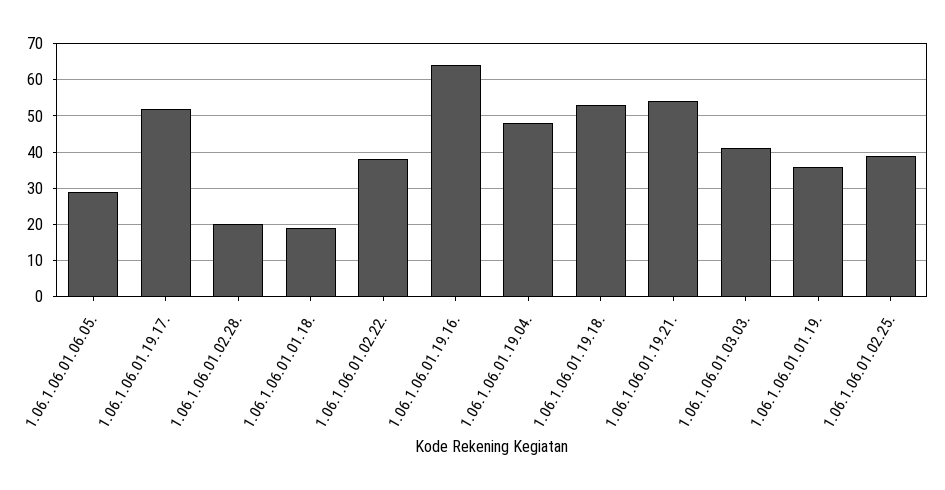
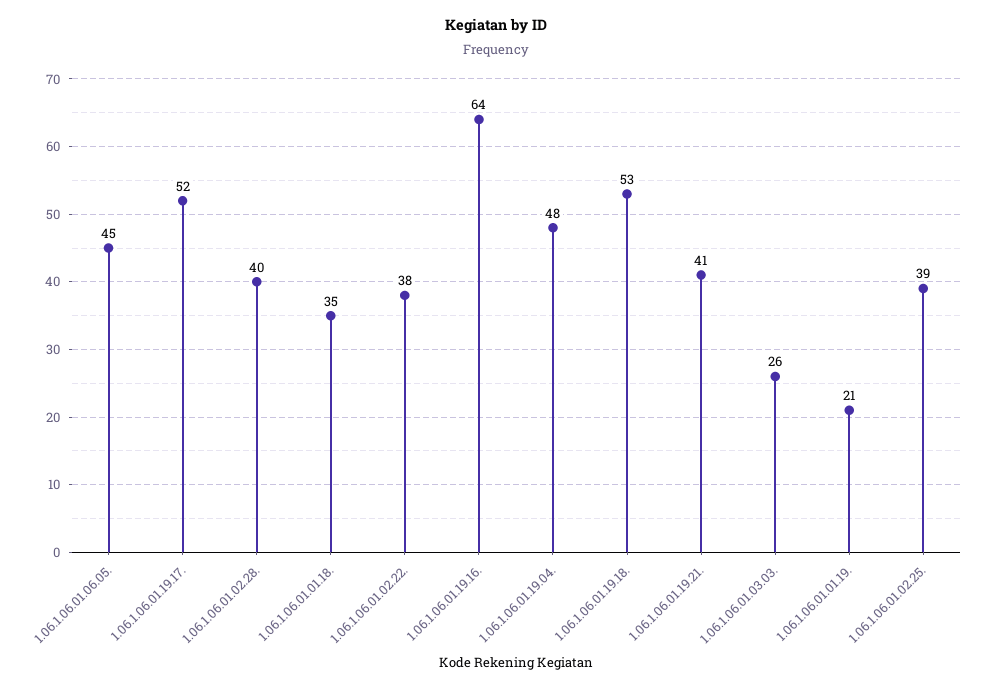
  {
-   "1.06.1.06.01.06.05.": 30,
+   "1.06.1.06.01.06.05.": 45,
    "1.06.1.06.01.19.17.": 52,
-   "1.06.1.06.01.02.28.": 20,
+   "1.06.1.06.01.02.28.": 40,
-   "1.06.1.06.01.01.18.": 20,
+   "1.06.1.06.01.01.18.": 35,
    "1.06.1.06.01.02.22.": 38,
    "1.06.1.06.01.19.16.": 64,
    "1.06.1.06.01.19.04.": 48,
    "1.06.1.06.01.19.18.": 53,
-   "1.06.1.06.01.19.21.": 55,
+   "1.06.1.06.01.19.21.": 41,
-   "1.06.1.06.01.03.03.": 40,
+   "1.06.1.06.01.03.03.": 26,
-   "1.06.1.06.01.01.19.": 35,
+   "1.06.1.06.01.01.19.": 21,
    "1.06.1.06.01.02.25.": 39
  }

